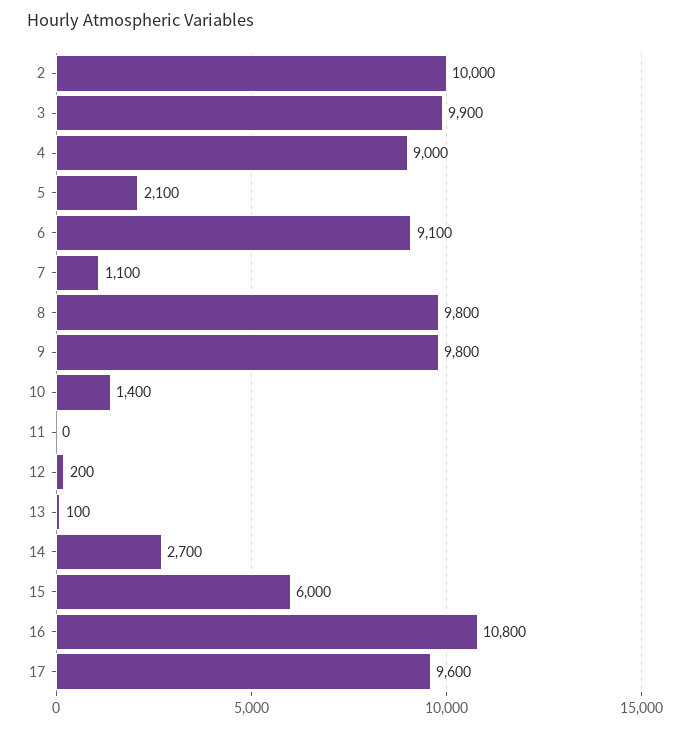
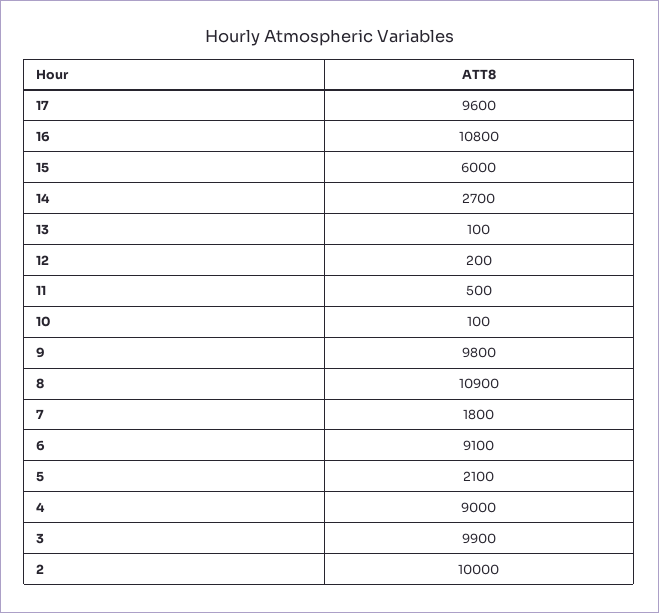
  {
    "2": 10000,
    "3": 9900,
    "4": 9000,
    "5": 2100,
    "6": 9100,
-   "7": 1100,
+   "7": 1800,
-   "8": 9800,
+   "8": 10900,
    "9": 9800,
-   "10": 1400,
+   "10": 100,
-   "11": 0,
+   "11": 500,
    "12": 200,
    "13": 100,
    "14": 2700,
    "15": 6000,
    "16": 10800,
    "17": 9600
  }

